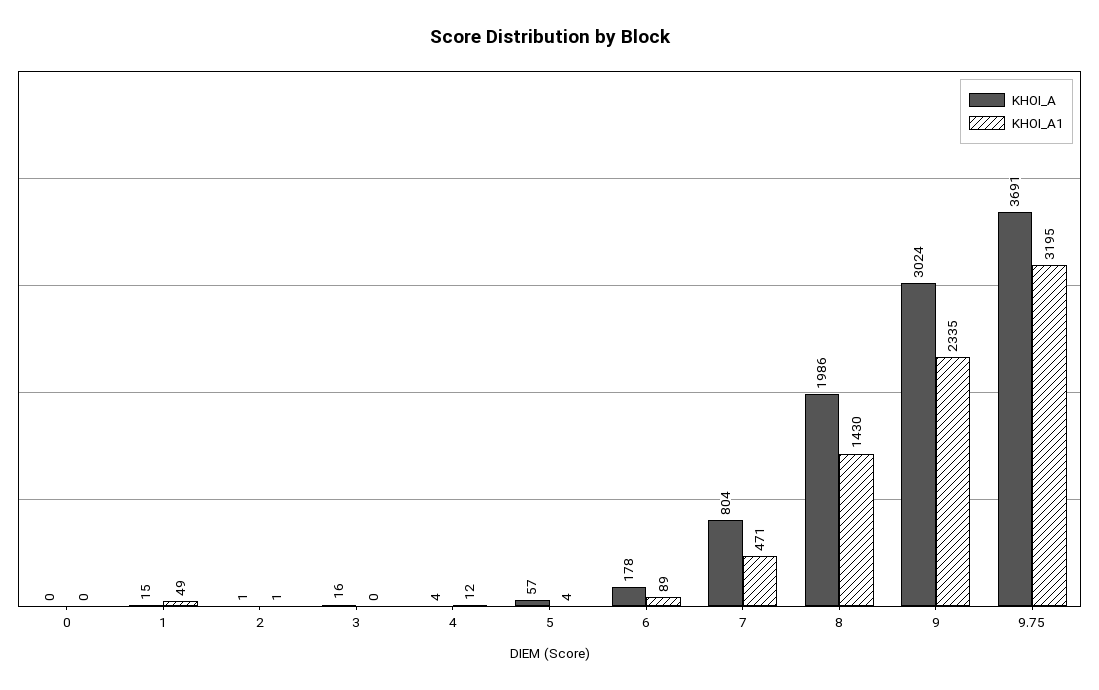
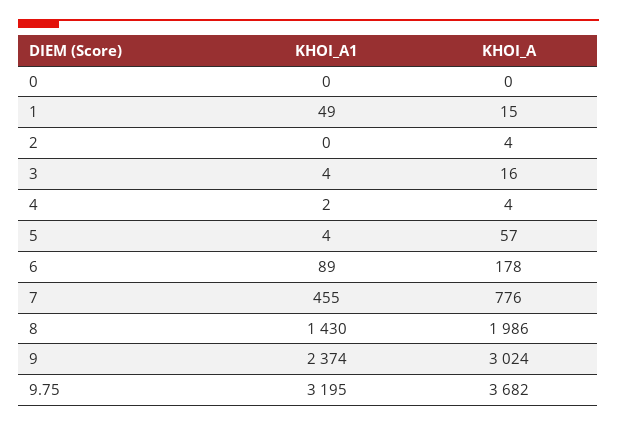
  {
    "KHOI_A": {
      "0": 0,
      "1": 15,
-     "2": 1,
+     "2": 4,
      "3": 16,
      "4": 4,
      "5": 57,
      "6": 178,
-     "7": 804,
+     "7": 776,
      "8": 1986,
      "9": 3024,
-     "9.75": 3691
+     "9.75": 3682
    },
    "KHOI_A1": {
      "0": 0,
      "1": 49,
-     "2": 1,
+     "2": 0,
-     "3": 0,
+     "3": 4,
-     "4": 12,
+     "4": 2,
      "5": 4,
      "6": 89,
-     "7": 471,
+     "7": 455,
      "8": 1430,
-     "9": 2335,
+     "9": 2374,
      "9.75": 3195
    }
  }

